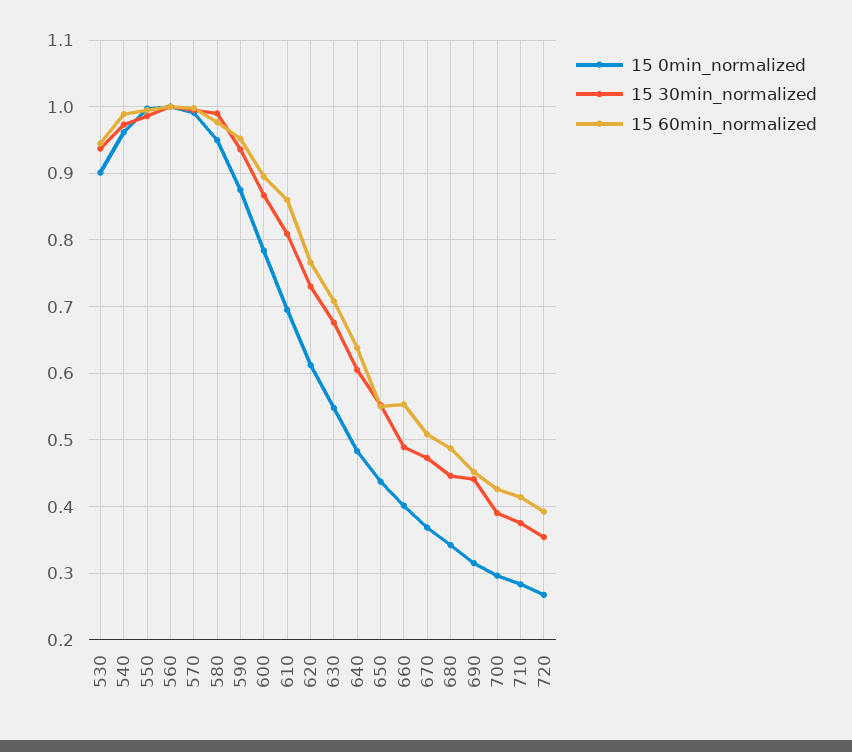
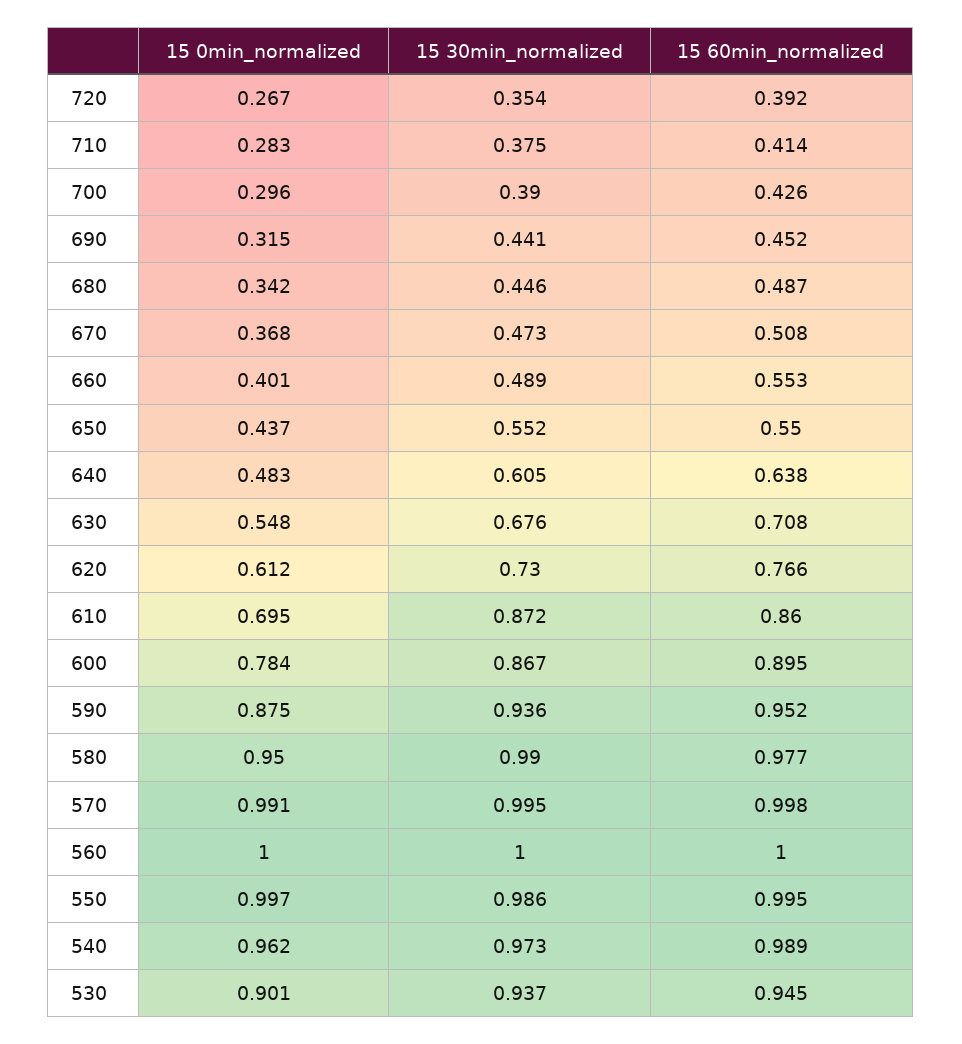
  {
    "15 0min_normalized": {
      "530": 0.901,
      "540": 0.962,
      "550": 0.997,
      "560": 1,
      "570": 0.991,
      "580": 0.95,
      "590": 0.875,
      "600": 0.784,
      "610": 0.695,
      "620": 0.612,
      "630": 0.548,
      "640": 0.483,
      "650": 0.437,
      "660": 0.401,
      "670": 0.368,
      "680": 0.342,
      "690": 0.315,
      "700": 0.296,
      "710": 0.283,
      "720": 0.267
    },
    "15 30min_normalized": {
      "530": 0.937,
      "540": 0.973,
      "550": 0.986,
      "560": 1,
      "570": 0.995,
      "580": 0.99,
      "590": 0.936,
      "600": 0.867,
-     "610": 0.81,
+     "610": 0.872,
      "620": 0.73,
      "630": 0.676,
      "640": 0.605,
      "650": 0.552,
      "660": 0.489,
      "670": 0.473,
      "680": 0.446,
      "690": 0.441,
      "700": 0.39,
      "710": 0.375,
      "720": 0.354
    },
    "15 60min_normalized": {
      "530": 0.945,
      "540": 0.989,
      "550": 0.995,
      "560": 1,
      "570": 0.998,
      "580": 0.977,
      "590": 0.952,
      "600": 0.895,
      "610": 0.86,
      "620": 0.766,
      "630": 0.708,
      "640": 0.638,
      "650": 0.55,
      "660": 0.553,
      "670": 0.508,
      "680": 0.487,
      "690": 0.452,
      "700": 0.426,
      "710": 0.414,
      "720": 0.392
    }
  }

